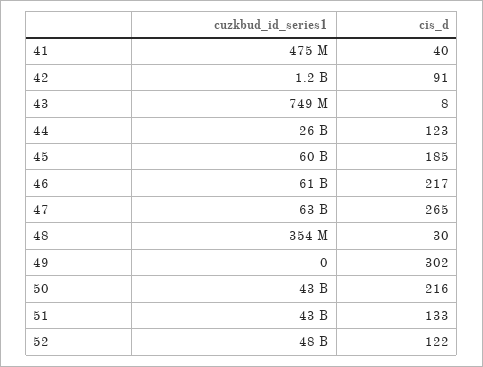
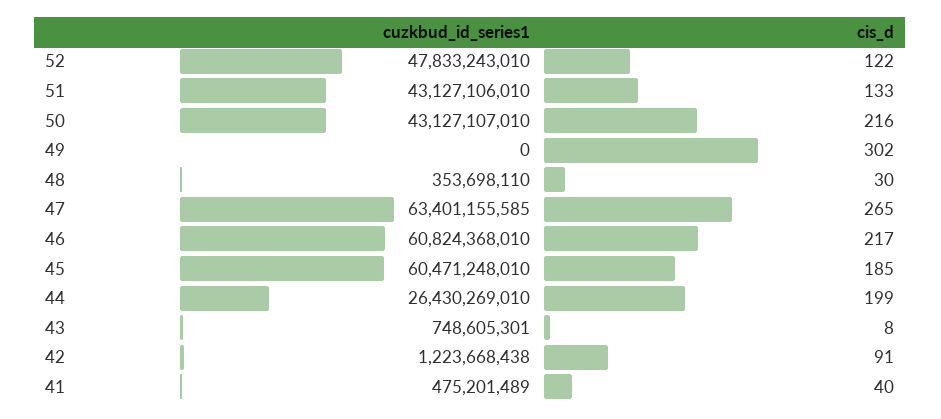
  {
    "cuzkbud_id_series1": {
      "41": 475201489,
      "42": 1223668438,
      "43": 748605301,
      "44": 26430269010,
      "45": 60471248010,
      "46": 60824368010,
      "47": 63401155585,
      "48": 353698110,
      "49": 0,
      "50": 43127107010,
      "51": 43127106010,
      "52": 47833243010
    },
    "cis_d": {
      "41": 40,
      "42": 91,
      "43": 8,
-     "44": 123,
+     "44": 199,
      "45": 185,
      "46": 217,
      "47": 265,
      "48": 30,
      "49": 302,
      "50": 216,
      "51": 133,
      "52": 122
    }
  }

